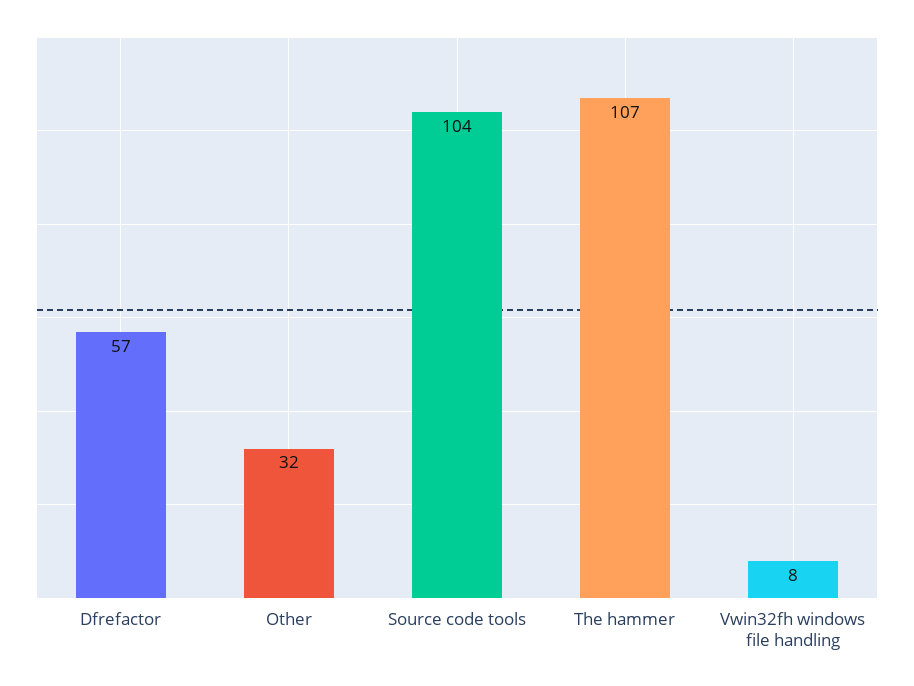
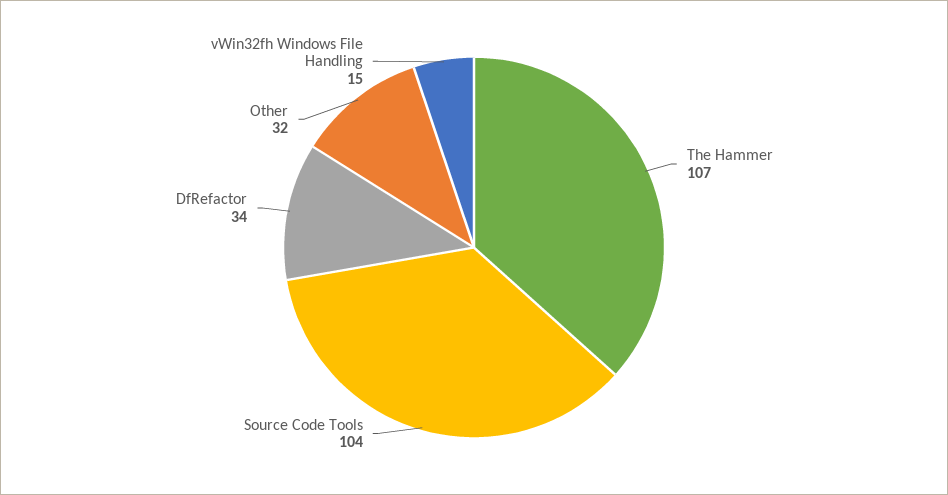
  {
-   "Dfrefactor": 57,
+   "Dfrefactor": 34,
    "Other": 32,
    "Source code tools": 104,
    "The hammer": 107,
-   "Vwin32fh windows file handling": 8
+   "Vwin32fh windows file handling": 15
  }

